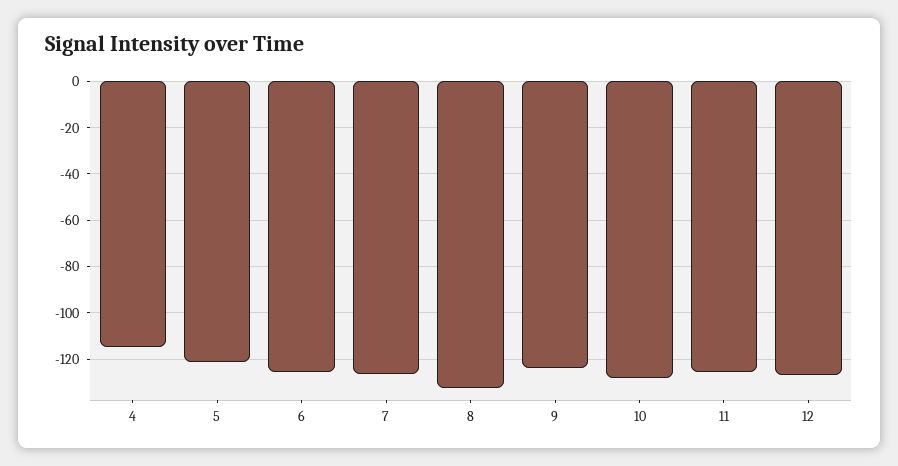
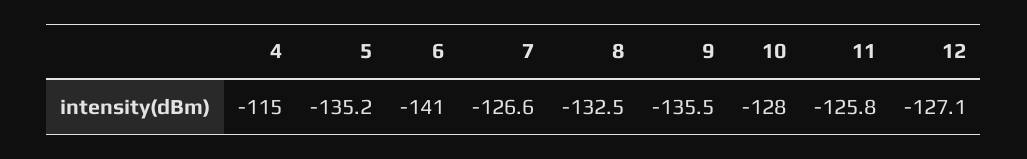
  {
    "4": -115,
-   "5": -120,
+   "5": -135.2,
-   "6": -125,
+   "6": -141,
    "7": -126.6,
    "8": -132.5,
-   "9": -125,
+   "9": -135.5,
    "10": -128,
    "11": -125.8,
    "12": -127.1
  }

